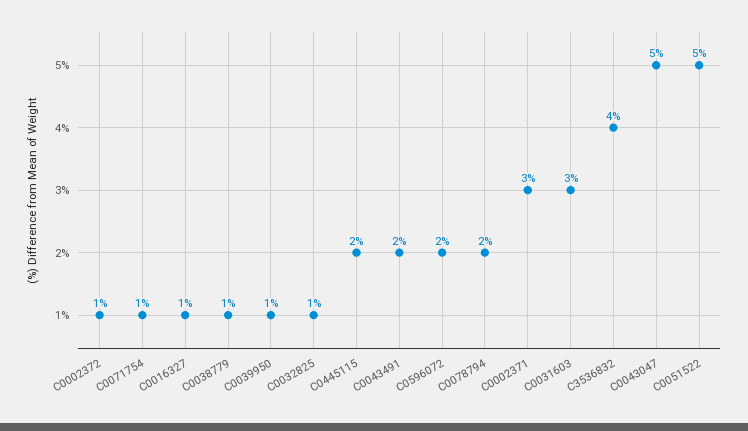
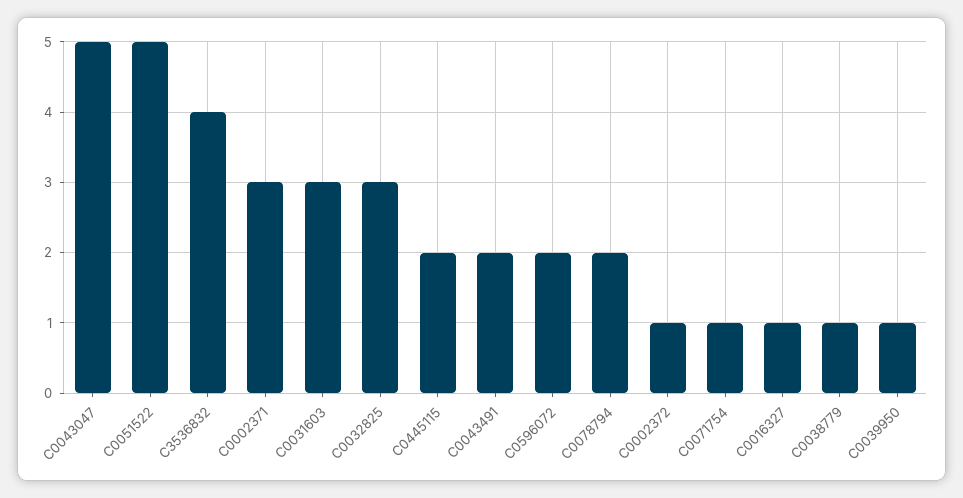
  {
    "C0002372": 1,
    "C0071754": 1,
    "C0016327": 1,
    "C0038779": 1,
    "C0039950": 1,
-   "C0032825": 1,
+   "C0032825": 3,
    "C0445115": 2,
    "C0043491": 2,
    "C0596072": 2,
    "C0078794": 2,
    "C0002371": 3,
    "C0031603": 3,
    "C3536832": 4,
    "C0043047": 5,
    "C0051522": 5
  }

